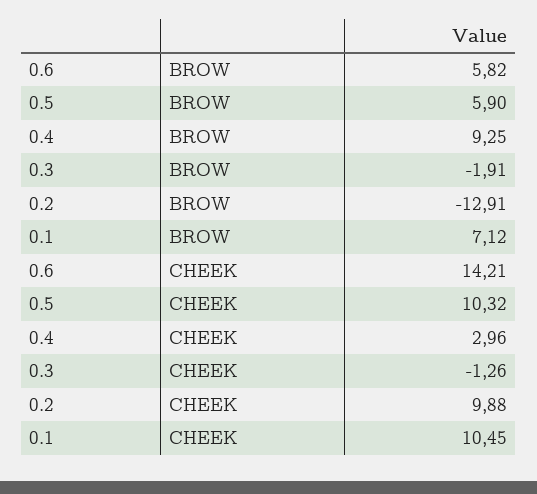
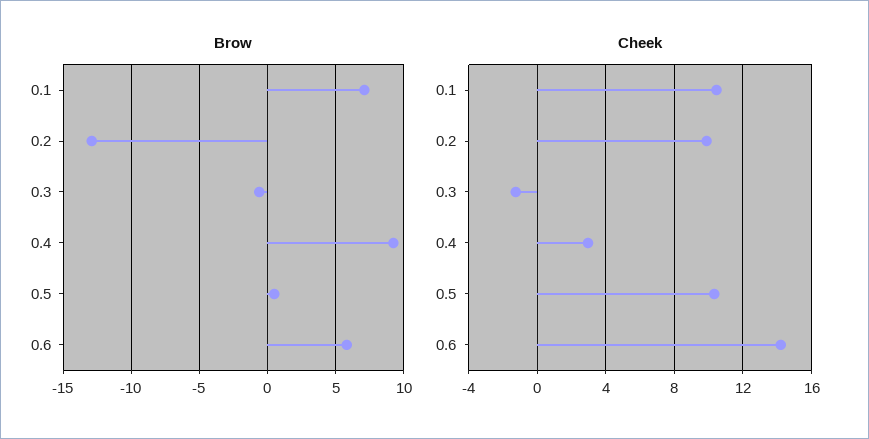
  {
    "BROW": {
      "0.6": 5.82,
-     "0.5": 5.9,
+     "0.5": 0.5,
      "0.4": 9.25,
-     "0.3": -1.91,
+     "0.3": -0.5,
      "0.2": -12.91,
      "0.1": 7.12
    },
    "CHEEK": {
      "0.6": 14.21,
      "0.5": 10.32,
      "0.4": 2.96,
      "0.3": -1.26,
      "0.2": 9.88,
      "0.1": 10.45
    }
  }

